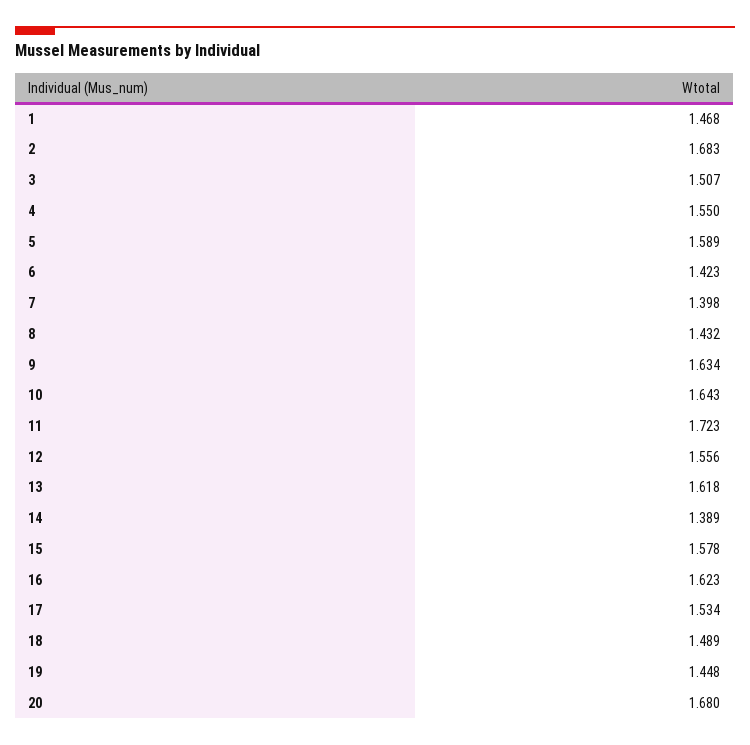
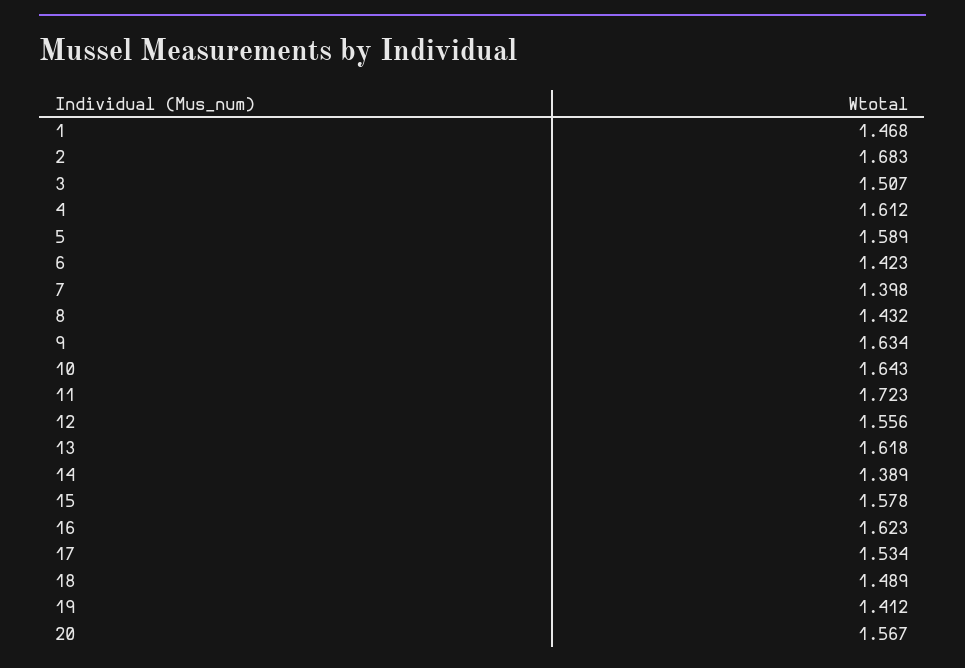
  {
    "1": 1.468,
    "2": 1.683,
    "3": 1.507,
-   "4": 1.55,
+   "4": 1.612,
    "5": 1.589,
    "6": 1.423,
    "7": 1.398,
    "8": 1.432,
    "9": 1.634,
    "10": 1.643,
    "11": 1.723,
    "12": 1.556,
    "13": 1.618,
    "14": 1.389,
    "15": 1.578,
    "16": 1.623,
    "17": 1.534,
    "18": 1.489,
-   "19": 1.448,
+   "19": 1.412,
-   "20": 1.68
+   "20": 1.567
  }

